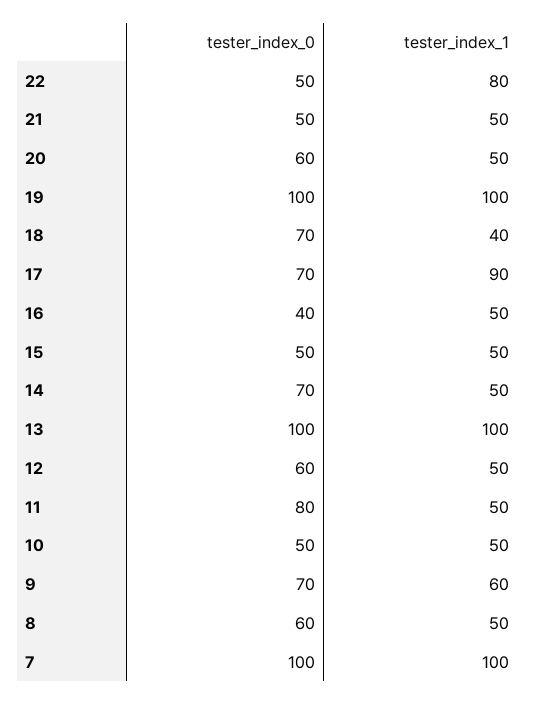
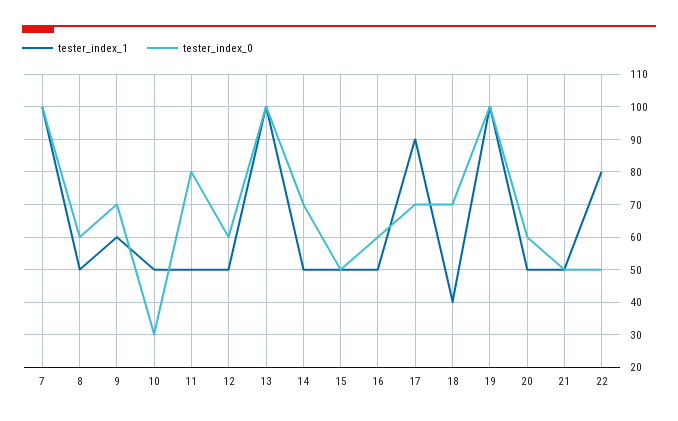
  {
    "tester_index_0": {
      "22": 50,
      "21": 50,
      "20": 60,
      "19": 100,
      "18": 70,
      "17": 70,
-     "16": 40,
+     "16": 60,
      "15": 50,
      "14": 70,
      "13": 100,
      "12": 60,
      "11": 80,
-     "10": 50,
+     "10": 30,
      "9": 70,
      "8": 60,
      "7": 100
    },
    "tester_index_1": {
      "22": 80,
      "21": 50,
      "20": 50,
      "19": 100,
      "18": 40,
      "17": 90,
      "16": 50,
      "15": 50,
      "14": 50,
      "13": 100,
      "12": 50,
      "11": 50,
      "10": 50,
      "9": 60,
      "8": 50,
      "7": 100
    }
  }

